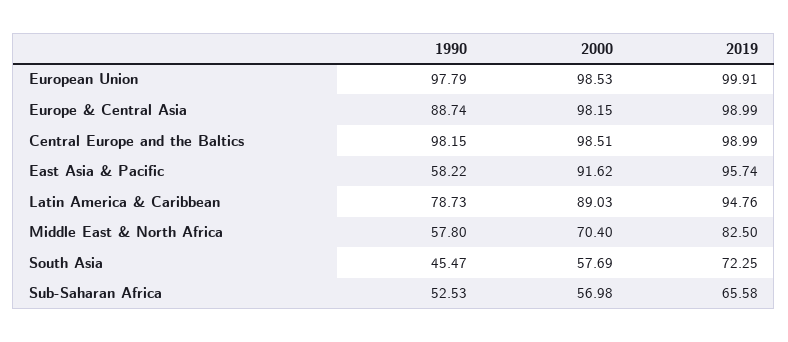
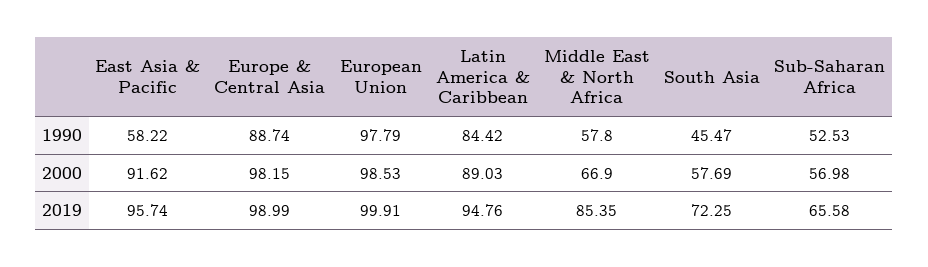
  {
    "1990": {
      "European Union": 97.79,
      "Europe & Central Asia": 88.74,
-     "Central Europe and the Baltics": 98.15,
      "East Asia & Pacific": 58.22,
-     "Latin America & Caribbean": 78.73,
+     "Latin America & Caribbean": 84.42,
      "Middle East & North Africa": 57.8,
      "South Asia": 45.47,
      "Sub-Saharan Africa": 52.53
    },
    "2000": {
      "European Union": 98.53,
      "Europe & Central Asia": 98.15,
-     "Central Europe and the Baltics": 98.51,
      "East Asia & Pacific": 91.62,
      "Latin America & Caribbean": 89.03,
-     "Middle East & North Africa": 70.4,
+     "Middle East & North Africa": 66.9,
      "South Asia": 57.69,
      "Sub-Saharan Africa": 56.98
    },
    "2019": {
      "European Union": 99.91,
      "Europe & Central Asia": 98.99,
-     "Central Europe and the Baltics": 98.99,
      "East Asia & Pacific": 95.74,
      "Latin America & Caribbean": 94.76,
-     "Middle East & North Africa": 82.5,
+     "Middle East & North Africa": 85.35,
      "South Asia": 72.25,
      "Sub-Saharan Africa": 65.58
    }
  }

